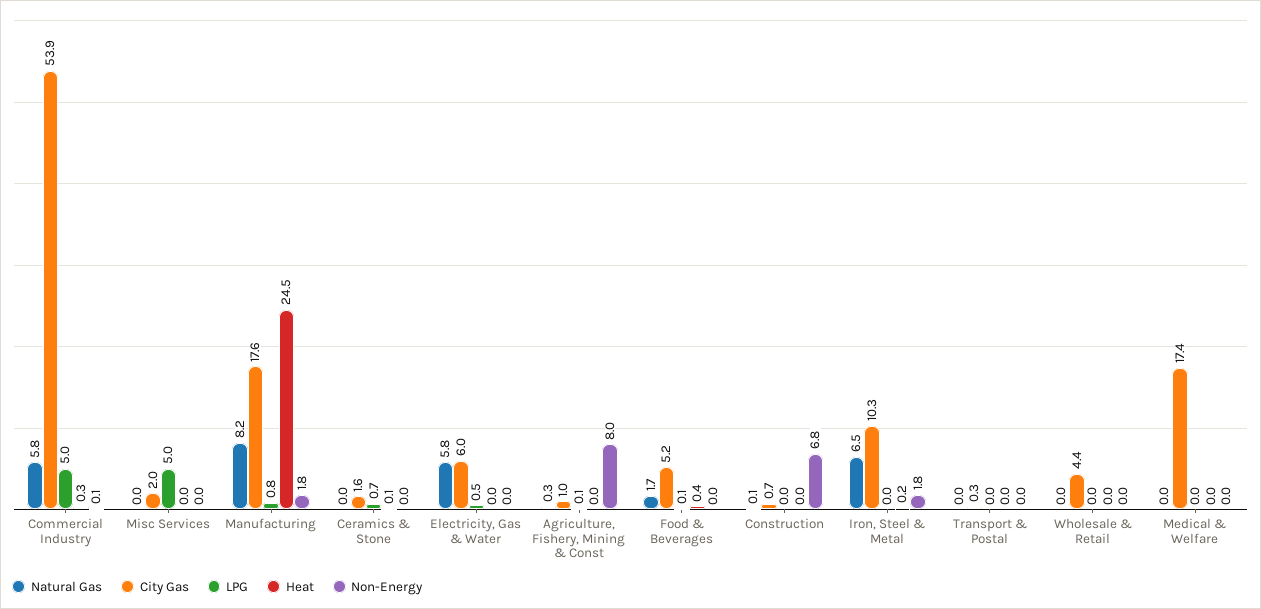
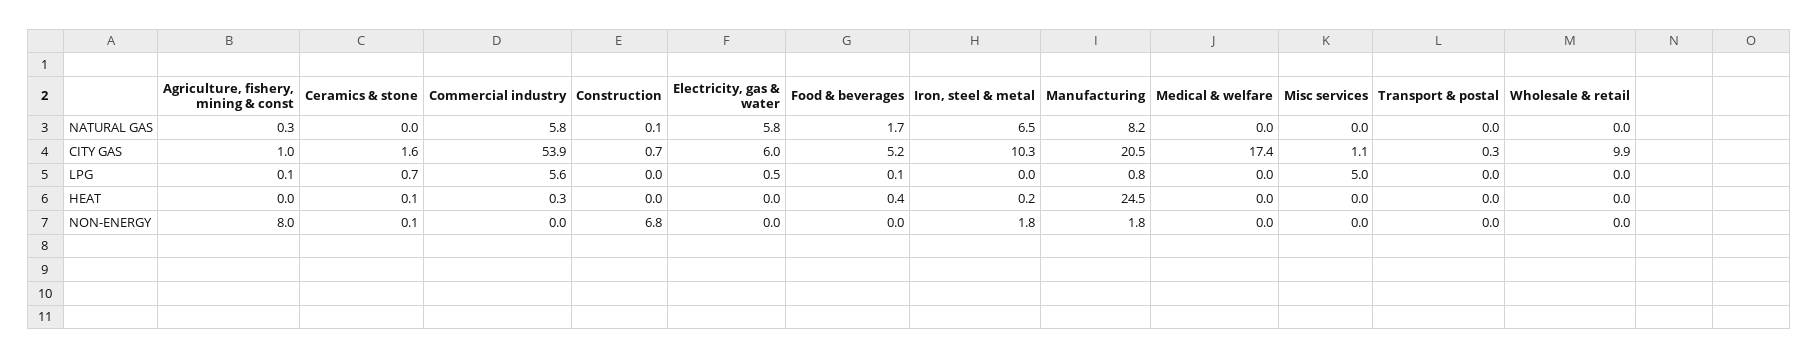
  {
    "Natural Gas": {
      "Commercial Industry": 5.8,
      "Misc Services": 0,
      "Manufacturing": 8.2,
      "Ceramics & Stone": 0,
      "Electricity, Gas & Water": 5.8,
      "Agriculture, Fishery, Mining & Const": 0.3,
      "Food & Beverages": 1.7,
      "Construction": 0.1,
      "Iron, Steel & Metal": 6.5,
      "Transport & Postal": 0,
      "Wholesale & Retail": 0,
      "Medical & Welfare": 0
    },
    "City Gas": {
      "Commercial Industry": 53.9,
-     "Misc Services": 2,
+     "Misc Services": 1.1,
-     "Manufacturing": 17.6,
+     "Manufacturing": 20.5,
      "Ceramics & Stone": 1.6,
      "Electricity, Gas & Water": 6,
      "Agriculture, Fishery, Mining & Const": 1,
      "Food & Beverages": 5.2,
      "Construction": 0.7,
      "Iron, Steel & Metal": 10.3,
      "Transport & Postal": 0.3,
-     "Wholesale & Retail": 4.4,
+     "Wholesale & Retail": 9.9,
      "Medical & Welfare": 17.4
    },
    "LPG": {
-     "Commercial Industry": 5,
+     "Commercial Industry": 5.6,
      "Misc Services": 5,
      "Manufacturing": 0.8,
      "Ceramics & Stone": 0.7,
      "Electricity, Gas & Water": 0.5,
      "Agriculture, Fishery, Mining & Const": 0.1,
      "Food & Beverages": 0.1,
      "Construction": 0,
      "Iron, Steel & Metal": 0,
      "Transport & Postal": 0,
      "Wholesale & Retail": 0,
      "Medical & Welfare": 0
    },
    "Heat": {
      "Commercial Industry": 0.3,
      "Misc Services": 0,
      "Manufacturing": 24.5,
      "Ceramics & Stone": 0.1,
      "Electricity, Gas & Water": 0,
      "Agriculture, Fishery, Mining & Const": 0,
      "Food & Beverages": 0.4,
      "Construction": 0,
      "Iron, Steel & Metal": 0.2,
      "Transport & Postal": 0,
      "Wholesale & Retail": 0,
      "Medical & Welfare": 0
    },
    "Non-Energy": {
-     "Commercial Industry": 0.1,
+     "Commercial Industry": 0,
      "Misc Services": 0,
      "Manufacturing": 1.8,
-     "Ceramics & Stone": 0,
+     "Ceramics & Stone": 0.1,
      "Electricity, Gas & Water": 0,
      "Agriculture, Fishery, Mining & Const": 8,
      "Food & Beverages": 0,
      "Construction": 6.8,
      "Iron, Steel & Metal": 1.8,
      "Transport & Postal": 0,
      "Wholesale & Retail": 0,
      "Medical & Welfare": 0
    }
  }

